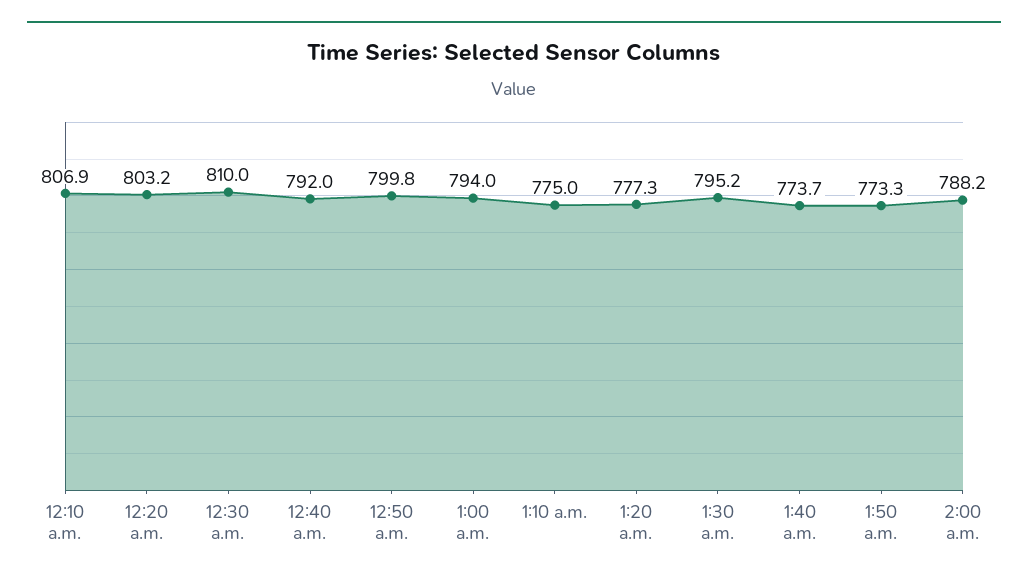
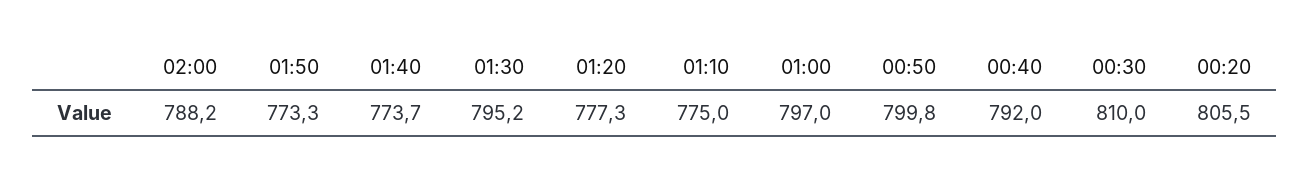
  {
-   "12:10 a.m.": 806.9,
-   "12:20 a.m.": 803.2,
+   "12:20 a.m.": 805.5,
    "12:30 a.m.": 810,
    "12:40 a.m.": 792,
    "12:50 a.m.": 799.8,
-   "1:00 a.m.": 794,
+   "1:00 a.m.": 797,
    "1:10 a.m.": 775,
    "1:20 a.m.": 777.3,
    "1:30 a.m.": 795.2,
    "1:40 a.m.": 773.7,
    "1:50 a.m.": 773.3,
    "2:00 a.m.": 788.2
  }

